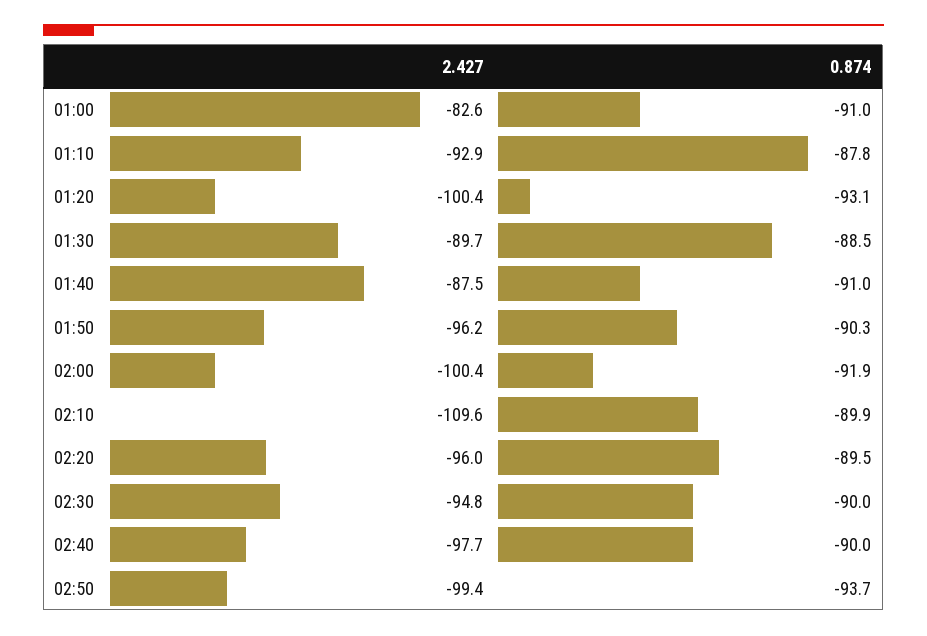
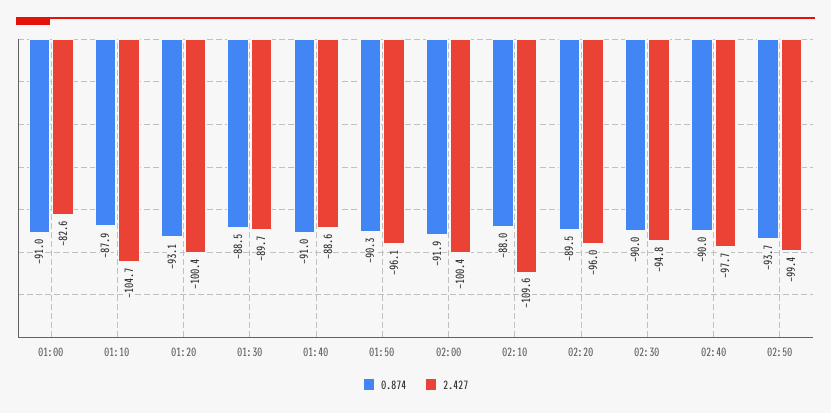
  {
    "2.427": {
      "01:00": -82.6,
-     "01:10": -92.9,
+     "01:10": -104.7,
      "01:20": -100.4,
      "01:30": -89.7,
-     "01:40": -87.5,
+     "01:40": -88.6,
-     "01:50": -96.2,
+     "01:50": -96.1,
      "02:00": -100.4,
      "02:10": -109.6,
      "02:20": -96,
      "02:30": -94.8,
      "02:40": -97.7,
      "02:50": -99.4
    },
    "0.874": {
      "01:00": -91,
-     "01:10": -87.8,
+     "01:10": -87.9,
      "01:20": -93.1,
      "01:30": -88.5,
      "01:40": -91,
      "01:50": -90.3,
      "02:00": -91.9,
-     "02:10": -89.9,
+     "02:10": -88,
      "02:20": -89.5,
      "02:30": -90,
      "02:40": -90,
      "02:50": -93.7
    }
  }

